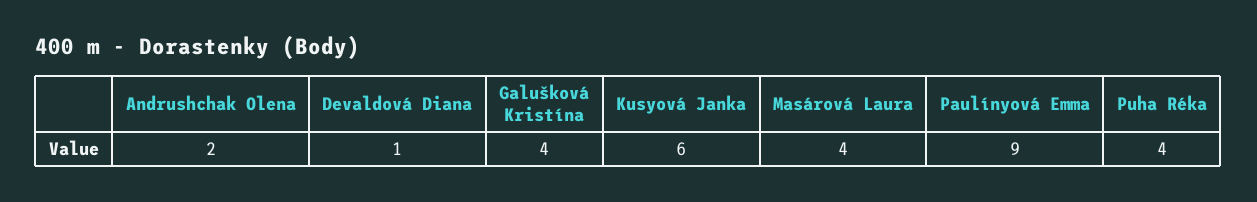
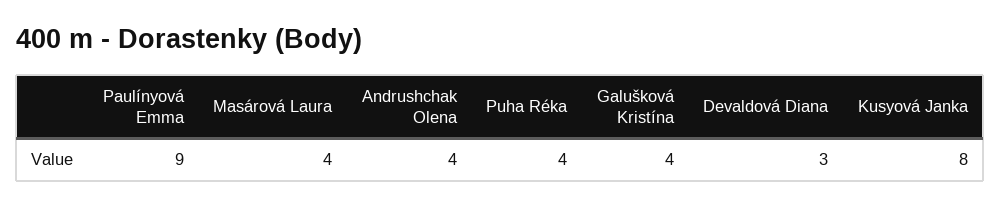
  {
-   "Andrushchak Olena": 2,
+   "Andrushchak Olena": 4,
-   "Devaldová Diana": 1,
+   "Devaldová Diana": 3,
    "Galušková Kristína": 4,
-   "Kusyová Janka": 6,
+   "Kusyová Janka": 8,
    "Masárová Laura": 4,
    "Paulínyová Emma": 9,
    "Puha Réka": 4
  }

